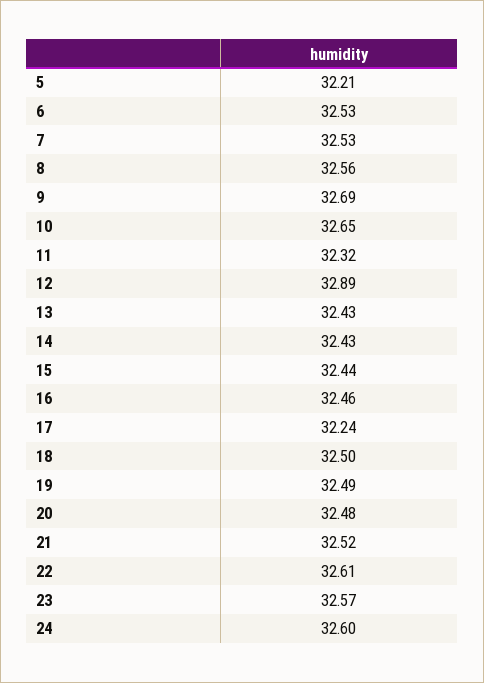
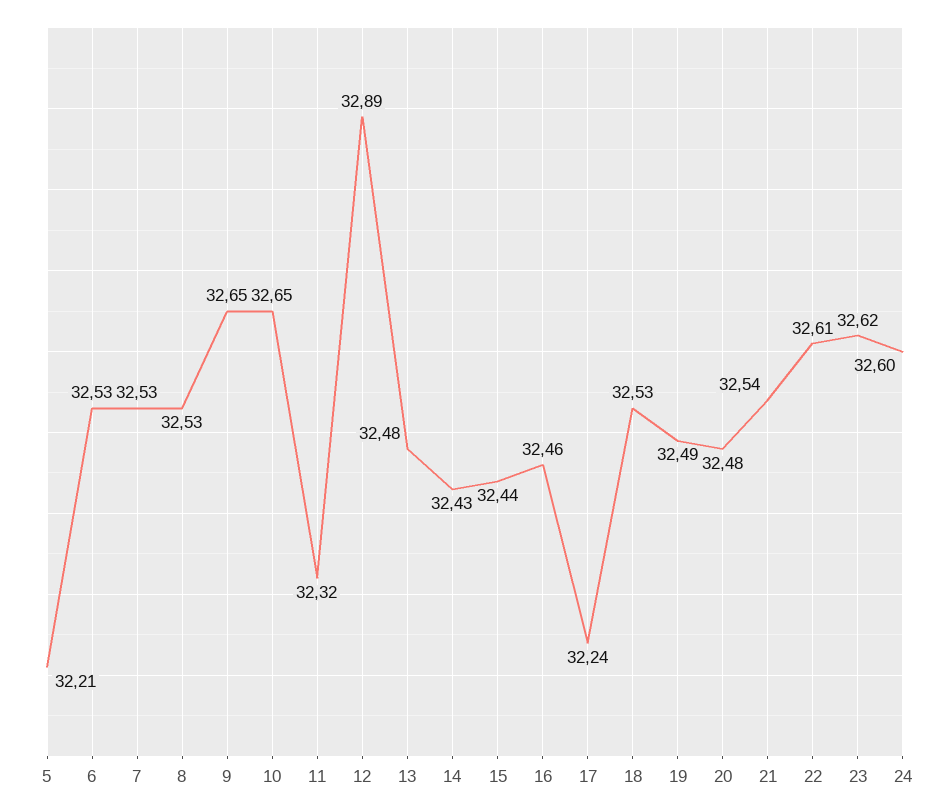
  {
    "5": 32.21,
    "6": 32.53,
    "7": 32.53,
-   "8": 32.56,
+   "8": 32.53,
-   "9": 32.69,
+   "9": 32.65,
    "10": 32.65,
    "11": 32.32,
    "12": 32.89,
-   "13": 32.43,
+   "13": 32.48,
    "14": 32.43,
    "15": 32.44,
    "16": 32.46,
    "17": 32.24,
-   "18": 32.5,
+   "18": 32.53,
    "19": 32.49,
    "20": 32.48,
-   "21": 32.52,
+   "21": 32.54,
    "22": 32.61,
-   "23": 32.57,
+   "23": 32.62,
    "24": 32.6
  }

